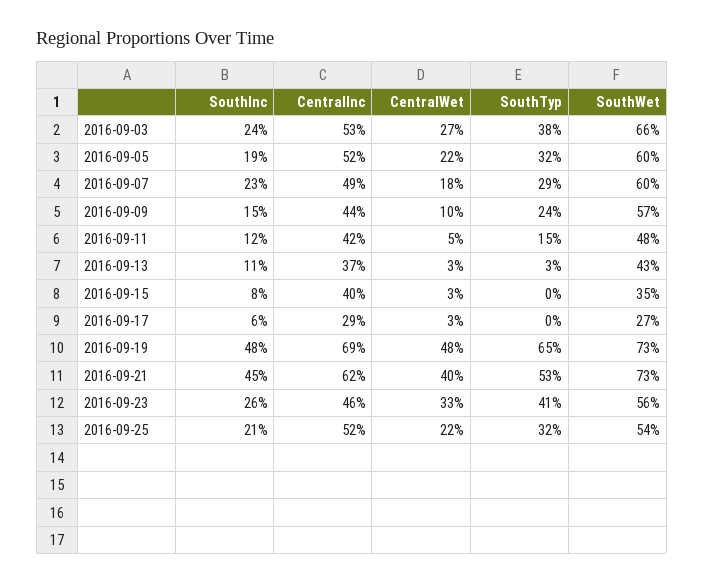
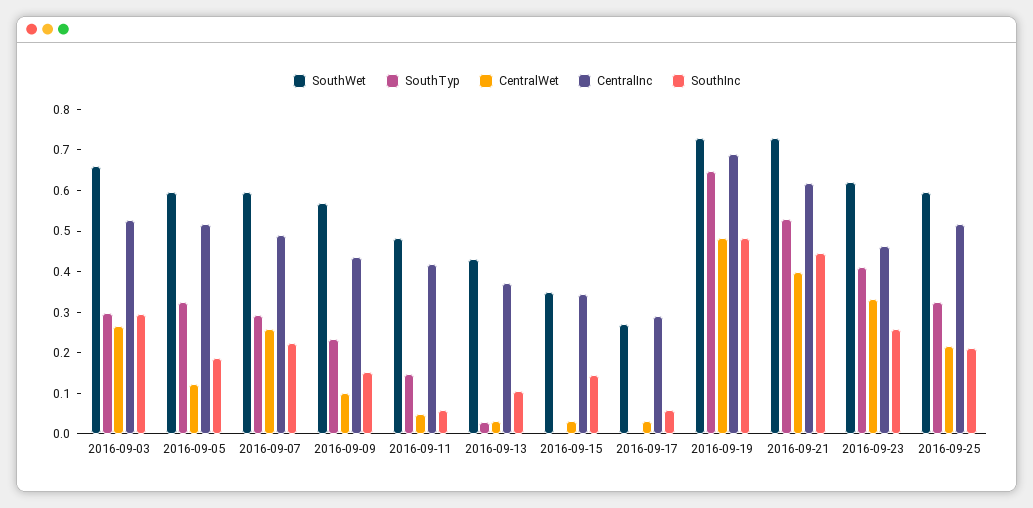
  {
    "SouthInc": {
-     "2016-09-03": 0.24,
+     "2016-09-03": 0.3,
      "2016-09-05": 0.19,
      "2016-09-07": 0.23,
      "2016-09-09": 0.15,
-     "2016-09-11": 0.12,
+     "2016-09-11": 0.06,
      "2016-09-13": 0.11,
-     "2016-09-15": 0.08,
+     "2016-09-15": 0.14,
      "2016-09-17": 0.06,
      "2016-09-19": 0.48,
      "2016-09-21": 0.45,
      "2016-09-23": 0.26,
      "2016-09-25": 0.21
    },
    "CentralInc": {
      "2016-09-03": 0.53,
      "2016-09-05": 0.52,
      "2016-09-07": 0.49,
      "2016-09-09": 0.44,
      "2016-09-11": 0.42,
      "2016-09-13": 0.37,
-     "2016-09-15": 0.4,
+     "2016-09-15": 0.34,
      "2016-09-17": 0.29,
      "2016-09-19": 0.69,
      "2016-09-21": 0.62,
      "2016-09-23": 0.46,
      "2016-09-25": 0.52
    },
    "CentralWet": {
      "2016-09-03": 0.27,
-     "2016-09-05": 0.22,
+     "2016-09-05": 0.12,
-     "2016-09-07": 0.18,
+     "2016-09-07": 0.26,
      "2016-09-09": 0.1,
      "2016-09-11": 0.05,
      "2016-09-13": 0.03,
      "2016-09-15": 0.03,
      "2016-09-17": 0.03,
      "2016-09-19": 0.48,
      "2016-09-21": 0.4,
      "2016-09-23": 0.33,
      "2016-09-25": 0.22
    },
    "SouthTyp": {
-     "2016-09-03": 0.38,
+     "2016-09-03": 0.3,
      "2016-09-05": 0.32,
      "2016-09-07": 0.29,
      "2016-09-09": 0.24,
      "2016-09-11": 0.15,
      "2016-09-13": 0.03,
      "2016-09-15": 0,
      "2016-09-17": 0,
      "2016-09-19": 0.65,
      "2016-09-21": 0.53,
      "2016-09-23": 0.41,
      "2016-09-25": 0.32
    },
    "SouthWet": {
      "2016-09-03": 0.66,
      "2016-09-05": 0.6,
      "2016-09-07": 0.6,
      "2016-09-09": 0.57,
      "2016-09-11": 0.48,
      "2016-09-13": 0.43,
      "2016-09-15": 0.35,
      "2016-09-17": 0.27,
      "2016-09-19": 0.73,
      "2016-09-21": 0.73,
-     "2016-09-23": 0.56,
+     "2016-09-23": 0.62,
-     "2016-09-25": 0.54
+     "2016-09-25": 0.6
    }
  }

